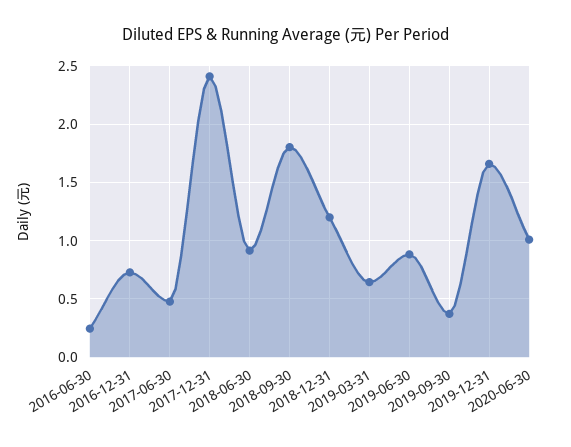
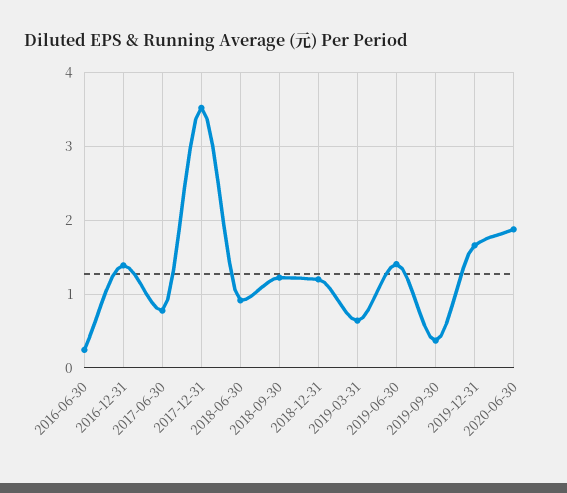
  {
    "2016-06-30": 0.2,
-   "2016-12-31": 0.7,
+   "2016-12-31": 1.4,
-   "2017-06-30": 0.5,
+   "2017-06-30": 0.8,
-   "2017-12-31": 2.4,
+   "2017-12-31": 3.5,
    "2018-06-30": 0.9,
-   "2018-09-30": 1.8,
+   "2018-09-30": 1.2,
    "2018-12-31": 1.2,
    "2019-03-31": 0.6,
-   "2019-06-30": 0.9,
+   "2019-06-30": 1.4,
    "2019-09-30": 0.4,
    "2019-12-31": 1.7,
-   "2020-06-30": 1
+   "2020-06-30": 1.9
  }

